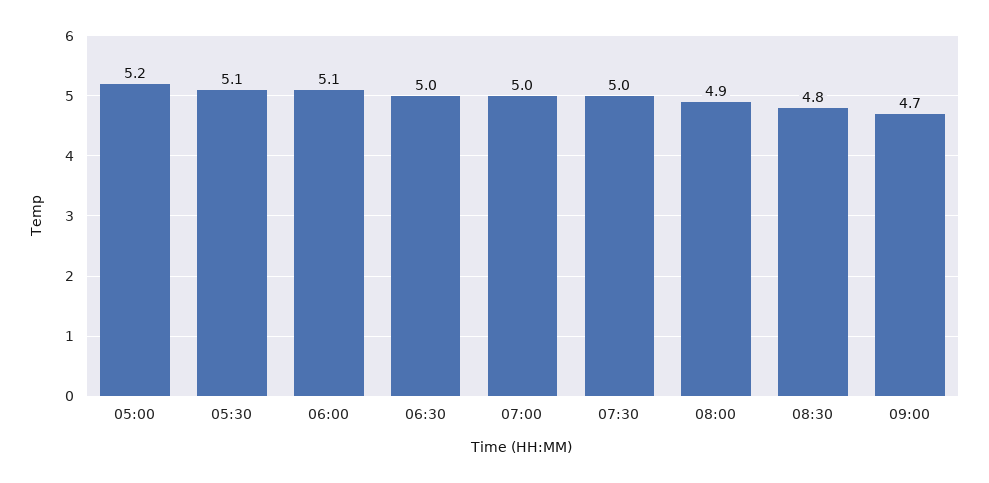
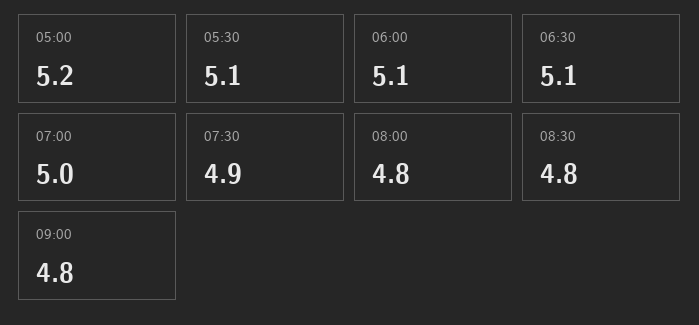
  {
    "05:00": 5.2,
    "05:30": 5.1,
    "06:00": 5.1,
-   "06:30": 5,
+   "06:30": 5.1,
    "07:00": 5,
-   "07:30": 5,
+   "07:30": 4.9,
-   "08:00": 4.9,
+   "08:00": 4.8,
    "08:30": 4.8,
-   "09:00": 4.7
+   "09:00": 4.8
  }

